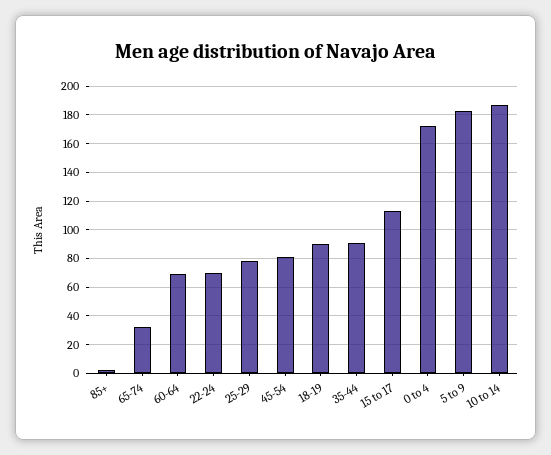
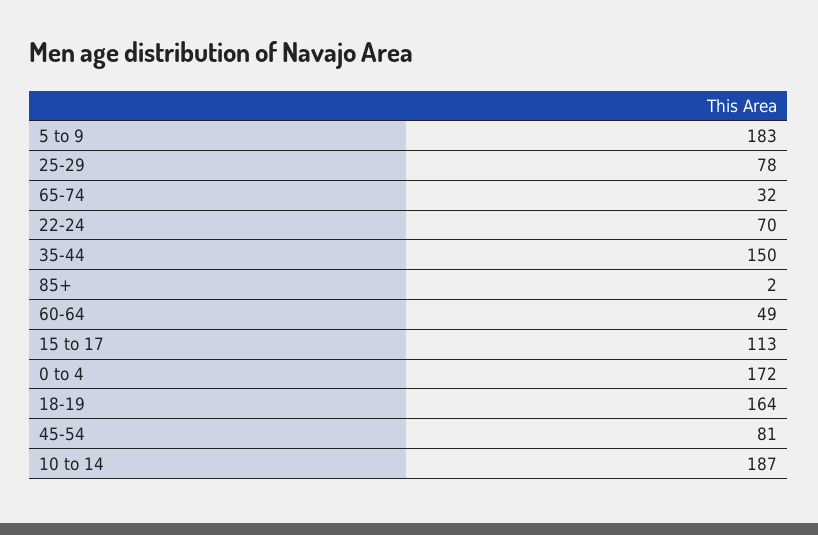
  {
    "85+": 2,
    "65-74": 32,
-   "60-64": 70,
+   "60-64": 49,
    "22-24": 70,
    "25-29": 78,
    "45-54": 81,
-   "18-19": 90,
+   "18-19": 164,
-   "35-44": 90,
+   "35-44": 150,
    "15 to 17": 113,
    "0 to 4": 172,
    "5 to 9": 183,
    "10 to 14": 187
  }

